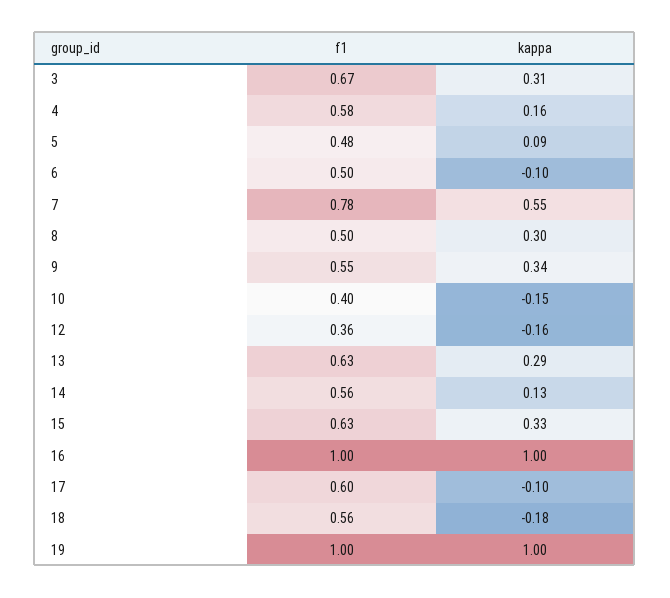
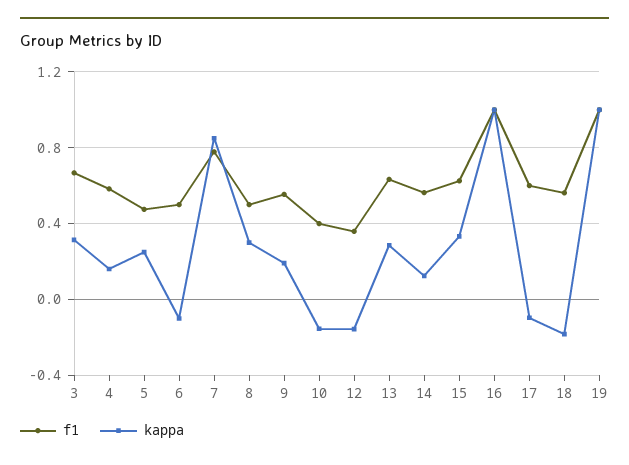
  {
    "f1": {
      "3": 0.67,
      "4": 0.58,
      "5": 0.48,
      "6": 0.5,
      "7": 0.78,
      "8": 0.5,
      "9": 0.55,
      "10": 0.4,
      "12": 0.36,
      "13": 0.63,
      "14": 0.56,
      "15": 0.63,
      "16": 1,
      "17": 0.6,
      "18": 0.56,
      "19": 1
    },
    "kappa": {
      "3": 0.31,
      "4": 0.16,
-     "5": 0.09,
+     "5": 0.25,
      "6": -0.1,
-     "7": 0.55,
+     "7": 0.85,
      "8": 0.3,
-     "9": 0.34,
+     "9": 0.2,
      "10": -0.15,
      "12": -0.16,
      "13": 0.29,
      "14": 0.13,
      "15": 0.33,
      "16": 1,
      "17": -0.1,
      "18": -0.18,
      "19": 1
    }
  }

